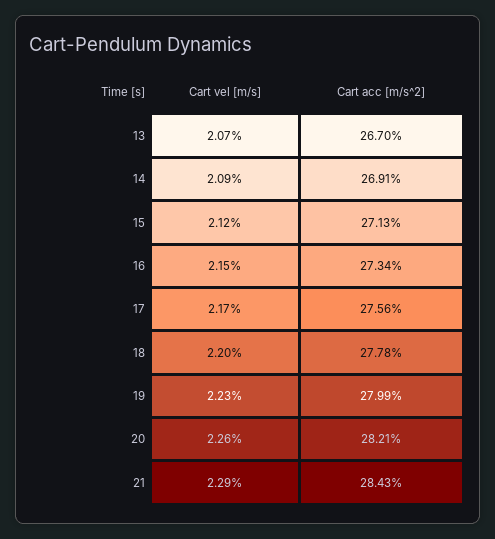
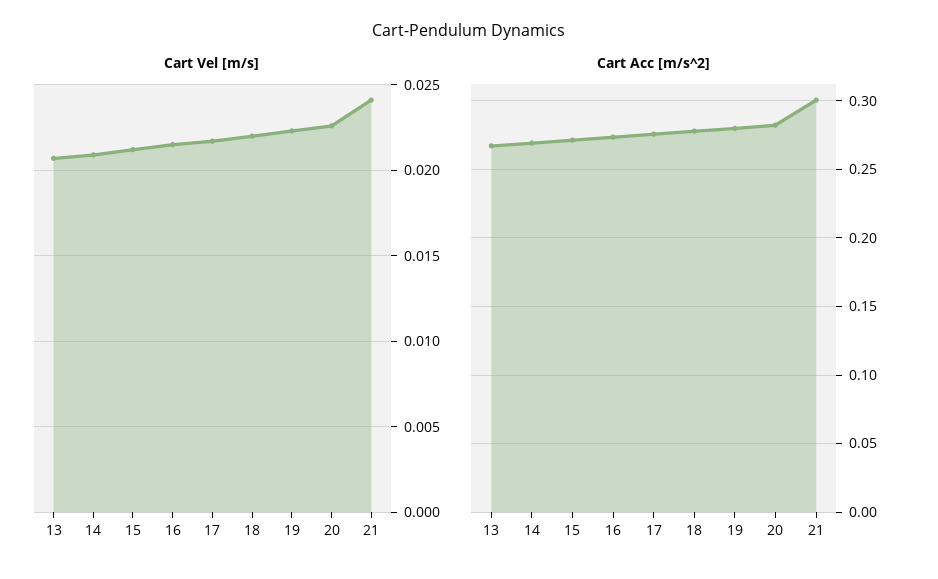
  {
    "Cart vel [m/s]": {
      "13": 0.0207,
      "14": 0.0209,
      "15": 0.0212,
      "16": 0.0215,
      "17": 0.0217,
      "18": 0.022,
      "19": 0.0223,
      "20": 0.0226,
-     "21": 0.0229
+     "21": 0.024
    },
    "Cart acc [m/s^2]": {
      "13": 0.267,
      "14": 0.2691,
      "15": 0.2713,
      "16": 0.2734,
      "17": 0.2756,
      "18": 0.2778,
      "19": 0.2799,
      "20": 0.2821,
-     "21": 0.2843
+     "21": 0.3
    }
  }

